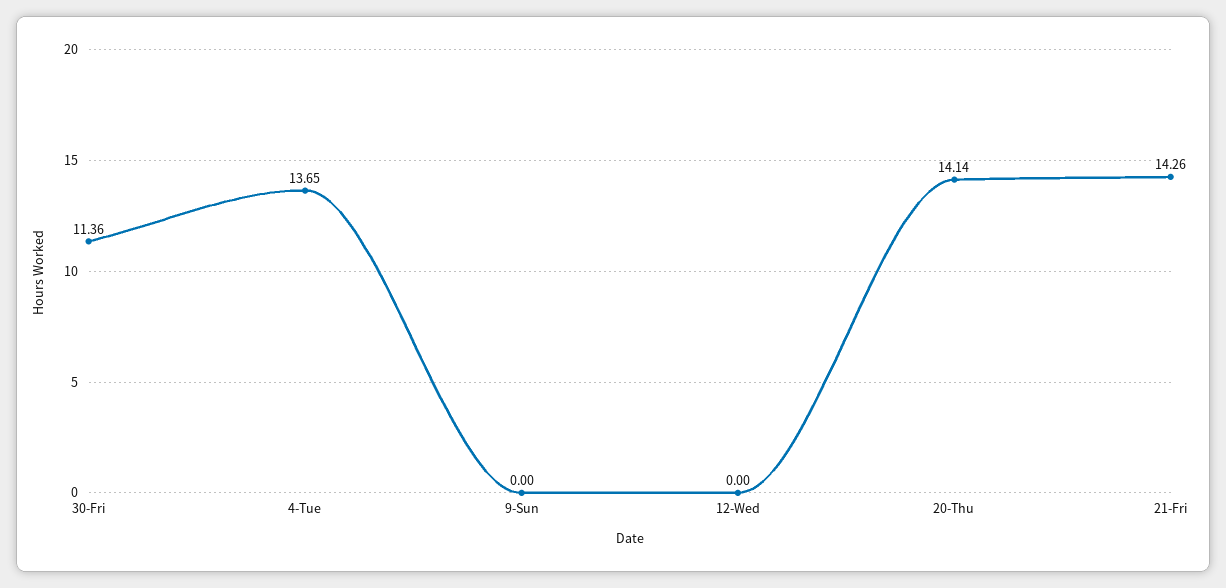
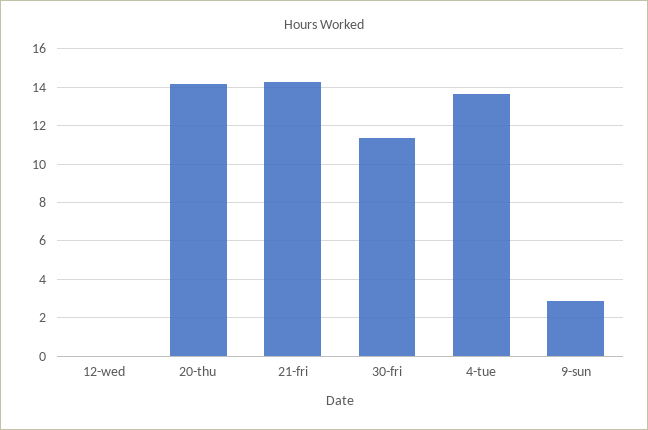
  {
    "30-Fri": 11.36,
    "4-Tue": 13.65,
-   "9-Sun": 0,
+   "9-Sun": 3,
    "12-Wed": 0,
    "20-Thu": 14.14,
    "21-Fri": 14.26
  }

